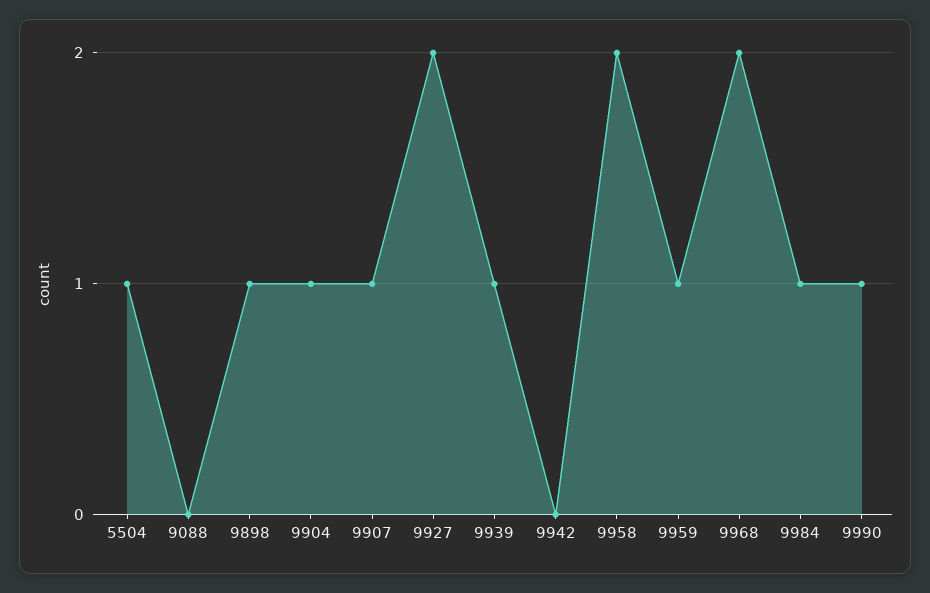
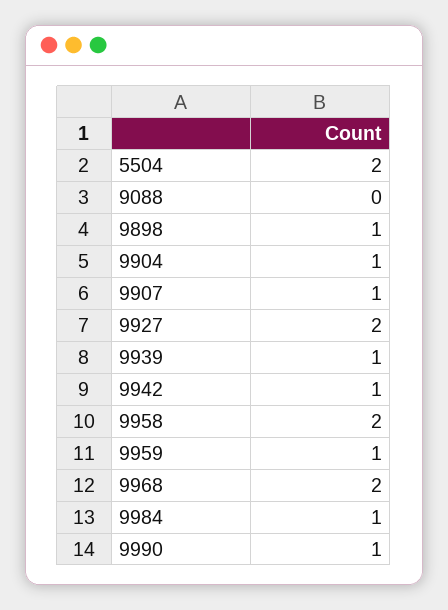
  {
-   "5504": 1,
+   "5504": 2,
    "9088": 0,
    "9898": 1,
    "9904": 1,
    "9907": 1,
    "9927": 2,
    "9939": 1,
-   "9942": 0,
+   "9942": 1,
    "9958": 2,
    "9959": 1,
    "9968": 2,
    "9984": 1,
    "9990": 1
  }

